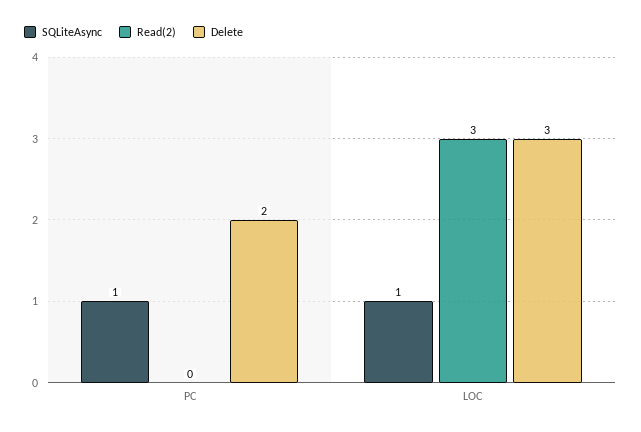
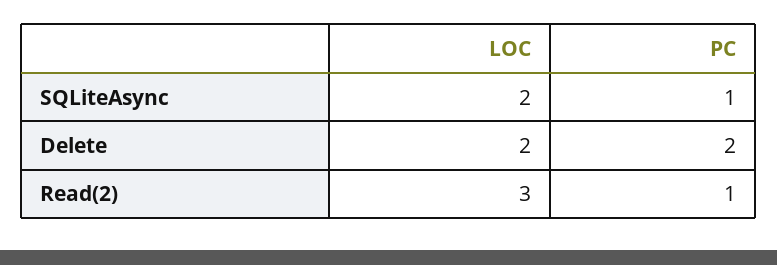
  {
    "SQLiteAsync": {
      "PC": 1,
-     "LOC": 1
+     "LOC": 2
    },
    "Read(2)": {
-     "PC": 0,
+     "PC": 1,
      "LOC": 3
    },
    "Delete": {
      "PC": 2,
-     "LOC": 3
+     "LOC": 2
    }
  }

